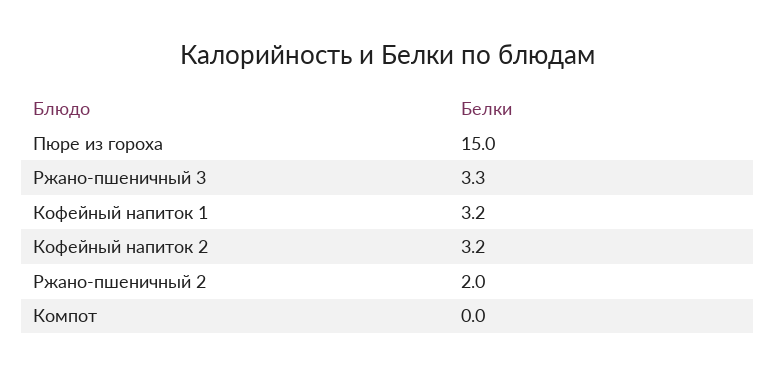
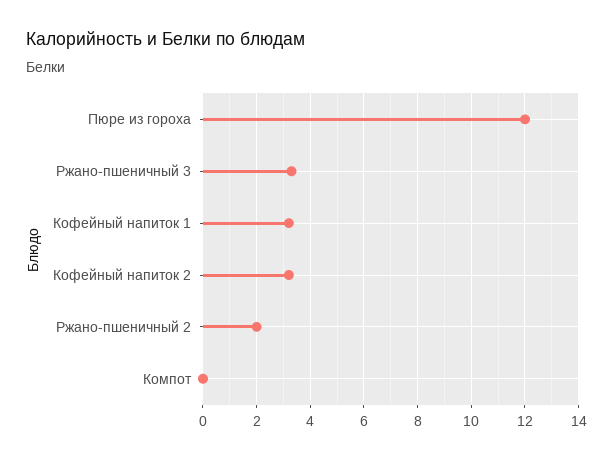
  {
-   "Пюре из гороха": 15,
+   "Пюре из гороха": 12,
    "Ржано-пшеничный 3": 3.3,
    "Кофейный напиток 1": 3.2,
    "Кофейный напиток 2": 3.2,
    "Ржано-пшеничный 2": 2,
    "Компот": 0
  }

